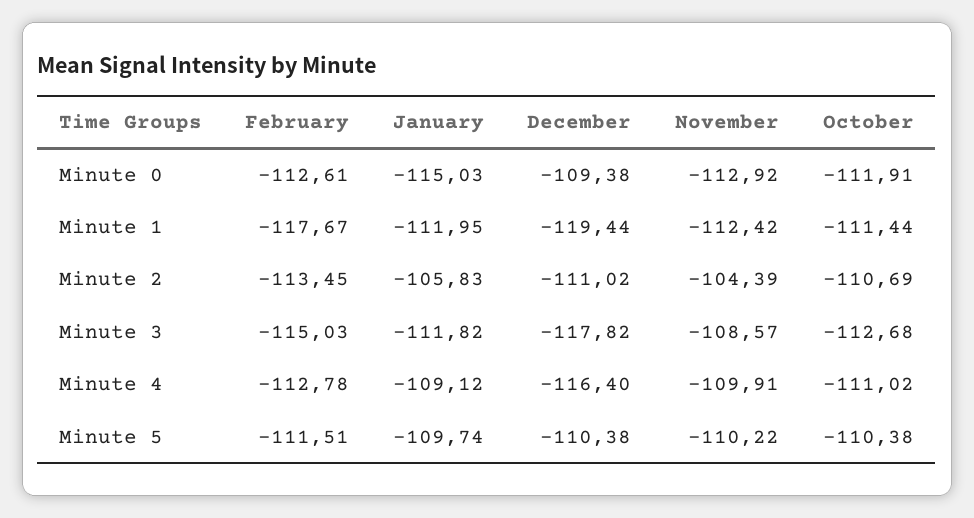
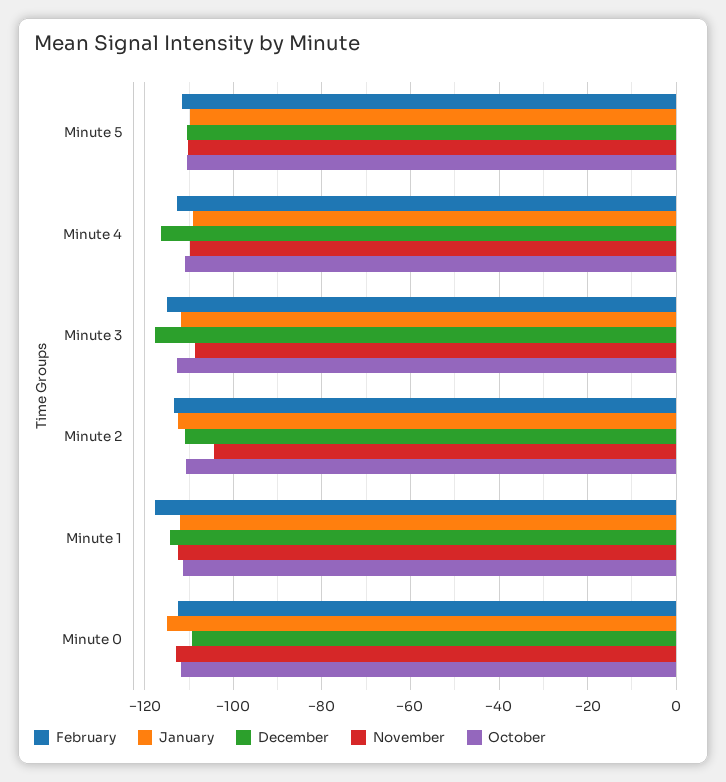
  {
    "February": {
      "Minute 0": -112.61,
      "Minute 1": -117.67,
      "Minute 2": -113.45,
      "Minute 3": -115.03,
      "Minute 4": -112.78,
      "Minute 5": -111.51
    },
    "January": {
      "Minute 0": -115.03,
      "Minute 1": -111.95,
-     "Minute 2": -105.83,
+     "Minute 2": -112,
      "Minute 3": -111.82,
      "Minute 4": -109.12,
      "Minute 5": -109.74
    },
    "December": {
      "Minute 0": -109.38,
-     "Minute 1": -119.44,
+     "Minute 1": -114,
      "Minute 2": -111.02,
      "Minute 3": -117.82,
      "Minute 4": -116.4,
      "Minute 5": -110.38
    },
    "November": {
      "Minute 0": -112.92,
      "Minute 1": -112.42,
      "Minute 2": -104.39,
      "Minute 3": -108.57,
      "Minute 4": -109.91,
      "Minute 5": -110.22
    },
    "October": {
      "Minute 0": -111.91,
      "Minute 1": -111.44,
      "Minute 2": -110.69,
      "Minute 3": -112.68,
      "Minute 4": -111.02,
      "Minute 5": -110.38
    }
  }

